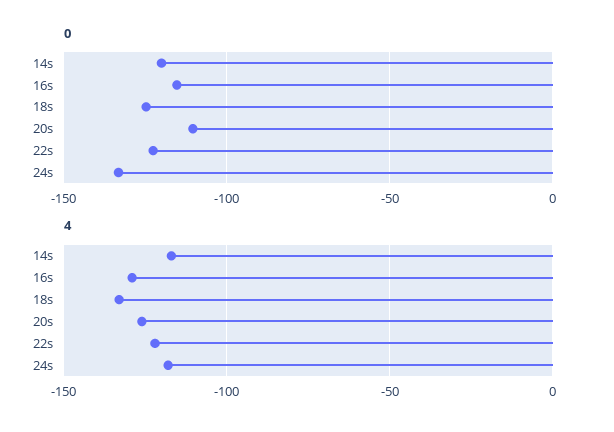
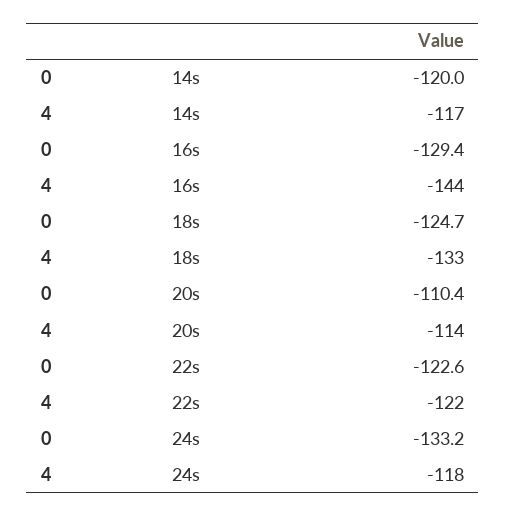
  {
    "0": {
      "14s": -120,
-     "16s": -115,
+     "16s": -129.4,
      "18s": -124.7,
      "20s": -110.4,
      "22s": -122.6,
      "24s": -133.2
    },
    "4": {
      "14s": -117,
-     "16s": -130,
+     "16s": -144,
      "18s": -133,
-     "20s": -125,
+     "20s": -114,
      "22s": -122,
      "24s": -118
    }
  }

